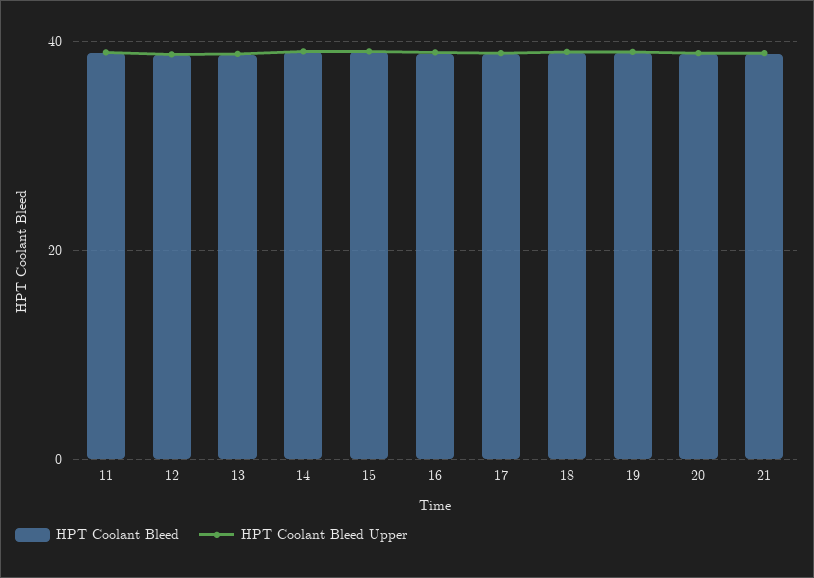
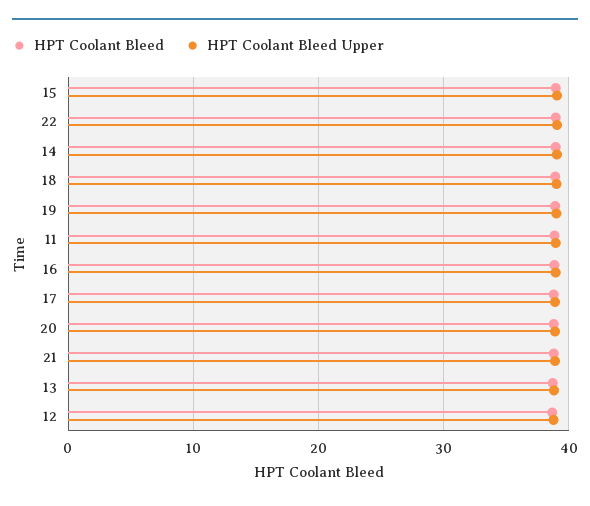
  {
    "HPT Coolant Bleed": {
      "11": 39,
      "12": 39,
      "13": 39,
      "14": 39,
      "15": 39,
      "16": 39,
      "17": 39,
      "18": 39,
      "19": 39,
      "20": 39,
-     "21": 39
+     "21": 39,
+     "22": 39
    },
    "HPT Coolant Bleed Upper": {
      "11": 39,
      "12": 39,
      "13": 39,
      "14": 39,
      "15": 39,
      "16": 39,
      "17": 39,
      "18": 39,
      "19": 39,
      "20": 39,
-     "21": 39
+     "21": 39,
+     "22": 39
    }
  }

